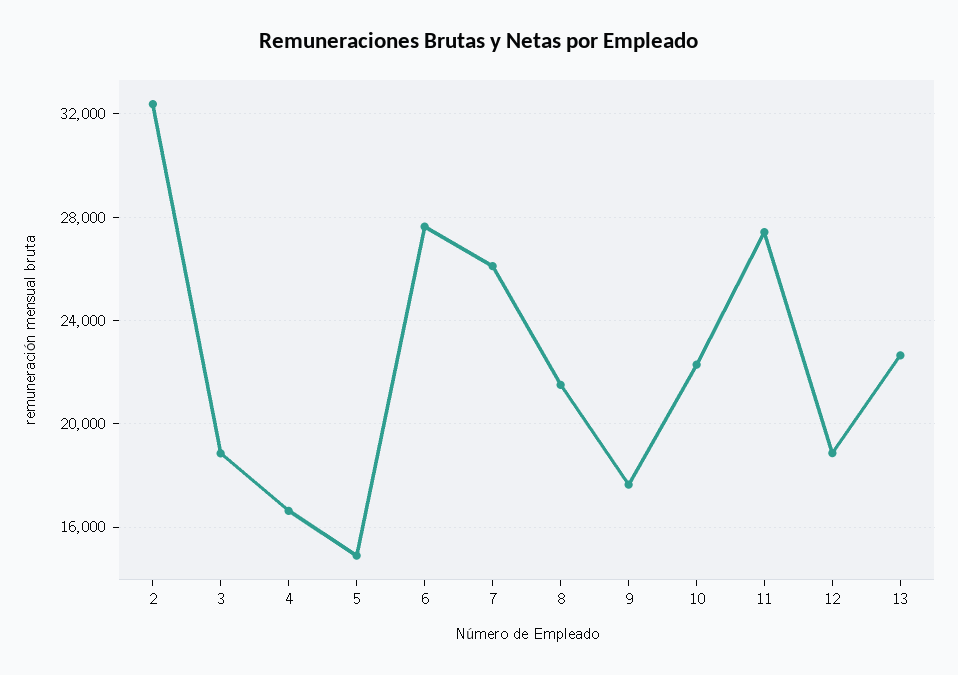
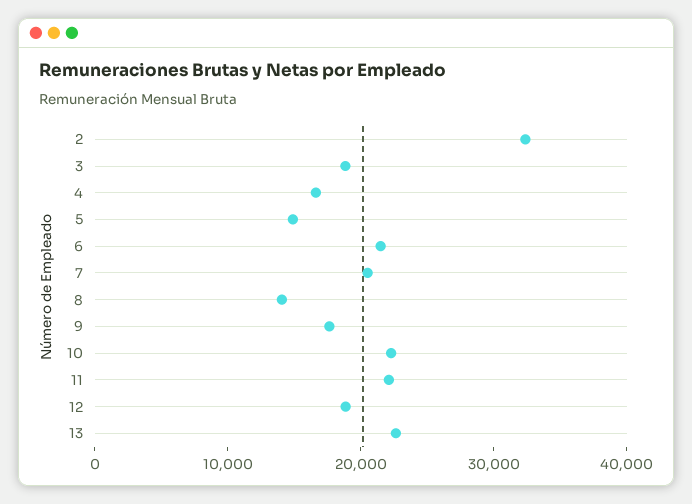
  {
    "2": 32500,
    "3": 19000,
    "4": 16500,
    "5": 15000,
-   "6": 27500,
+   "6": 22000,
-   "7": 26000,
+   "7": 20000,
-   "8": 21500,
+   "8": 14000,
    "9": 17500,
    "10": 22500,
-   "11": 27500,
+   "11": 22000,
    "12": 19000,
    "13": 22500
  }

